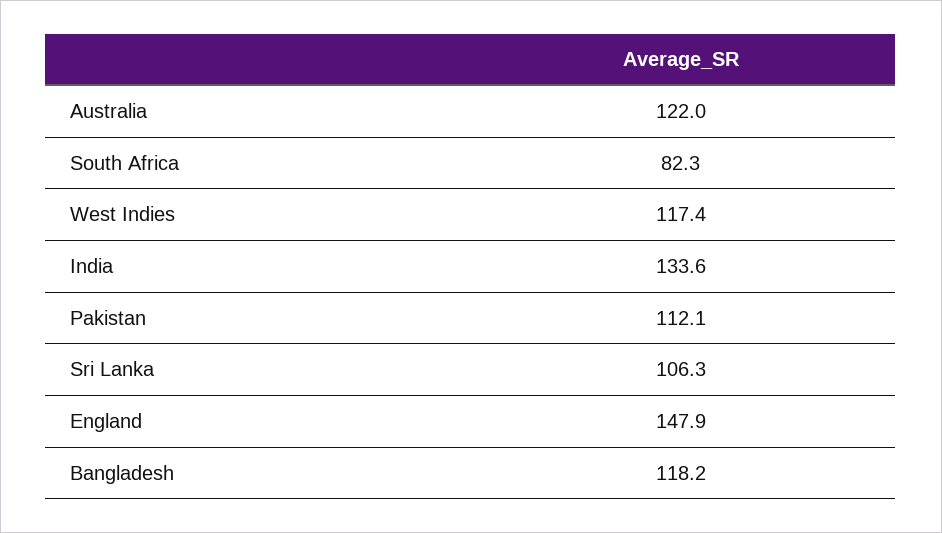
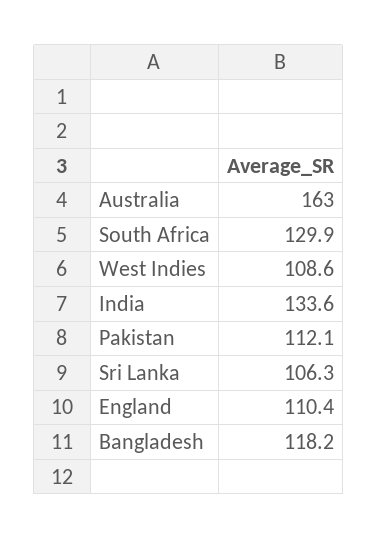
  {
-   "Australia": 122,
+   "Australia": 163,
-   "South Africa": 82.3,
+   "South Africa": 129.9,
-   "West Indies": 117.4,
+   "West Indies": 108.6,
    "India": 133.6,
    "Pakistan": 112.1,
    "Sri Lanka": 106.3,
-   "England": 147.9,
+   "England": 110.4,
    "Bangladesh": 118.2
  }

